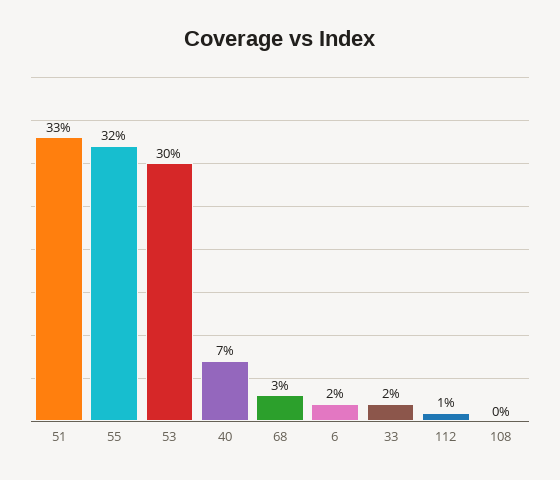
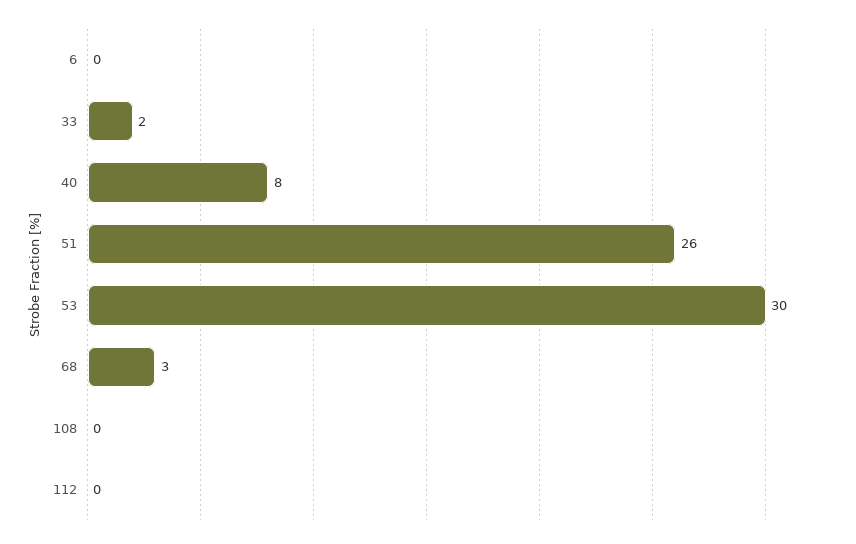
  {
-   "51": 33,
+   "51": 26,
-   "55": 32,
    "53": 30,
-   "40": 7,
+   "40": 8,
    "68": 3,
-   "6": 2,
+   "6": 0,
    "33": 2,
-   "112": 1,
+   "112": 0,
    "108": 0
  }

